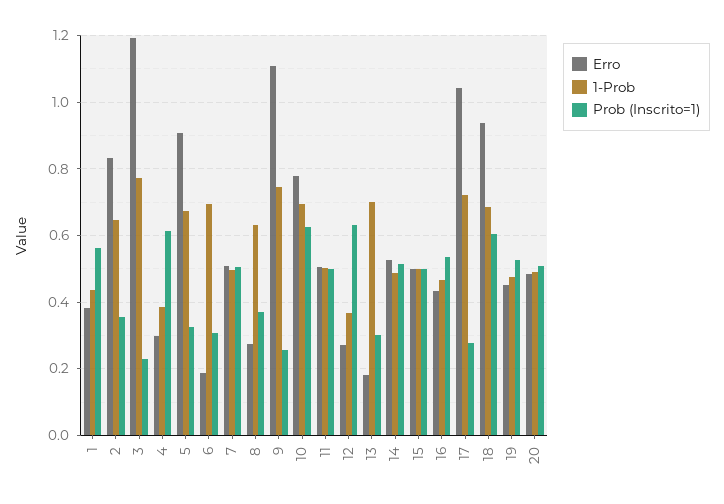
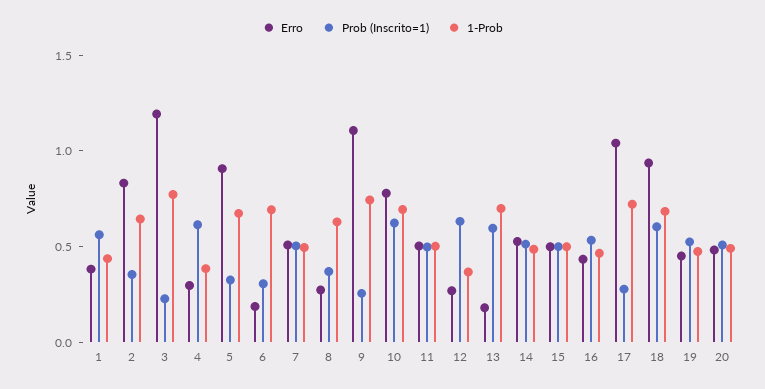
  {
    "Erro": {
      "1": 0.38,
      "2": 0.84,
      "3": 1.2,
      "4": 0.3,
      "5": 0.9,
      "6": 0.18,
      "7": 0.5,
      "8": 0.28,
      "9": 1.1,
      "10": 0.78,
      "11": 0.5,
      "12": 0.28,
      "13": 0.18,
      "14": 0.52,
      "15": 0.5,
      "16": 0.44,
      "17": 1.04,
      "18": 0.94,
      "19": 0.46,
      "20": 0.48
    },
    "1-Prob": {
      "1": 0.44,
      "2": 0.64,
      "3": 0.78,
      "4": 0.38,
      "5": 0.68,
      "6": 0.7,
      "7": 0.5,
      "8": 0.62,
      "9": 0.74,
      "10": 0.7,
      "11": 0.5,
      "12": 0.36,
      "13": 0.7,
      "14": 0.48,
      "15": 0.5,
      "16": 0.46,
      "17": 0.72,
      "18": 0.68,
      "19": 0.48,
      "20": 0.5
    },
    "Prob (Inscrito=1)": {
      "1": 0.56,
      "2": 0.36,
      "3": 0.22,
      "4": 0.62,
      "5": 0.32,
      "6": 0.3,
      "7": 0.5,
      "8": 0.38,
      "9": 0.26,
      "10": 0.62,
      "11": 0.5,
      "12": 0.64,
-     "13": 0.3,
+     "13": 0.6,
      "14": 0.52,
      "15": 0.5,
      "16": 0.54,
      "17": 0.28,
      "18": 0.6,
      "19": 0.52,
      "20": 0.5
    }
  }

